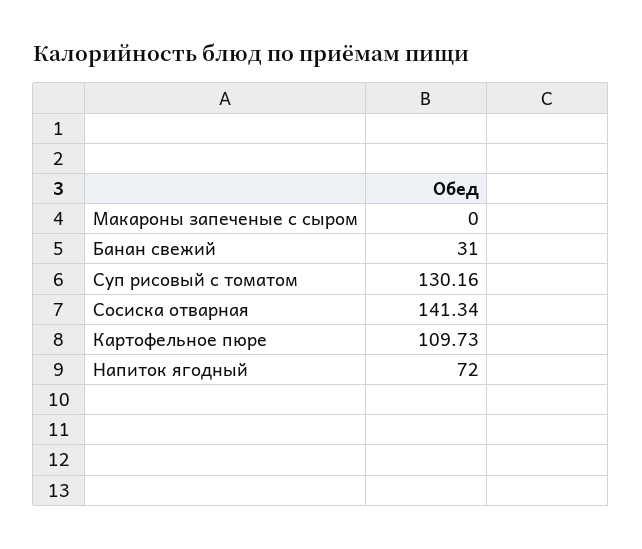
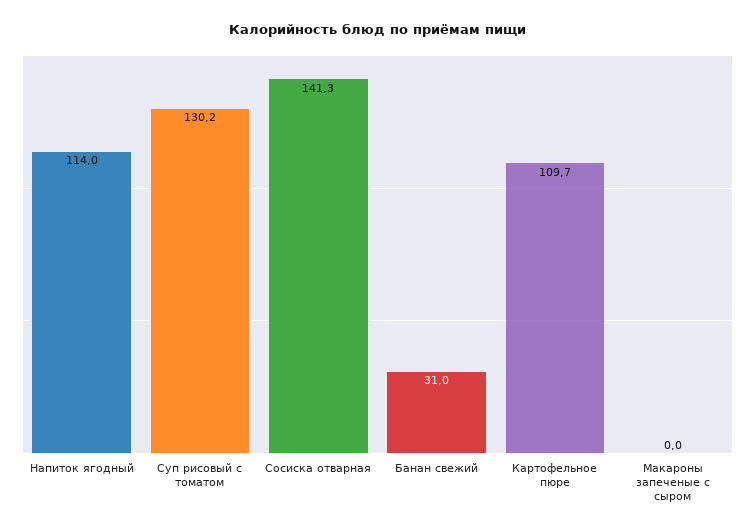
  {
    "Макароны запеченые с сыром": 0,
    "Банан свежий": 31,
    "Суп рисовый с томатом": 130.16,
    "Сосиска отварная": 141.34,
    "Картофельное пюре": 109.73,
-   "Напиток ягодный": 72
+   "Напиток ягодный": 114
  }

